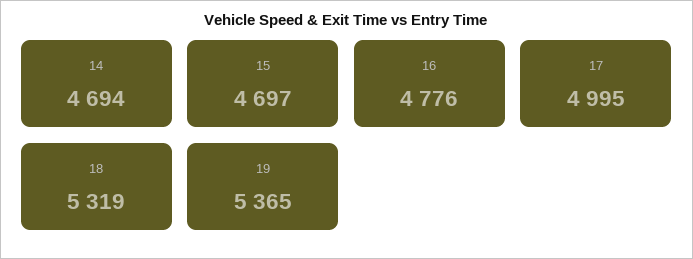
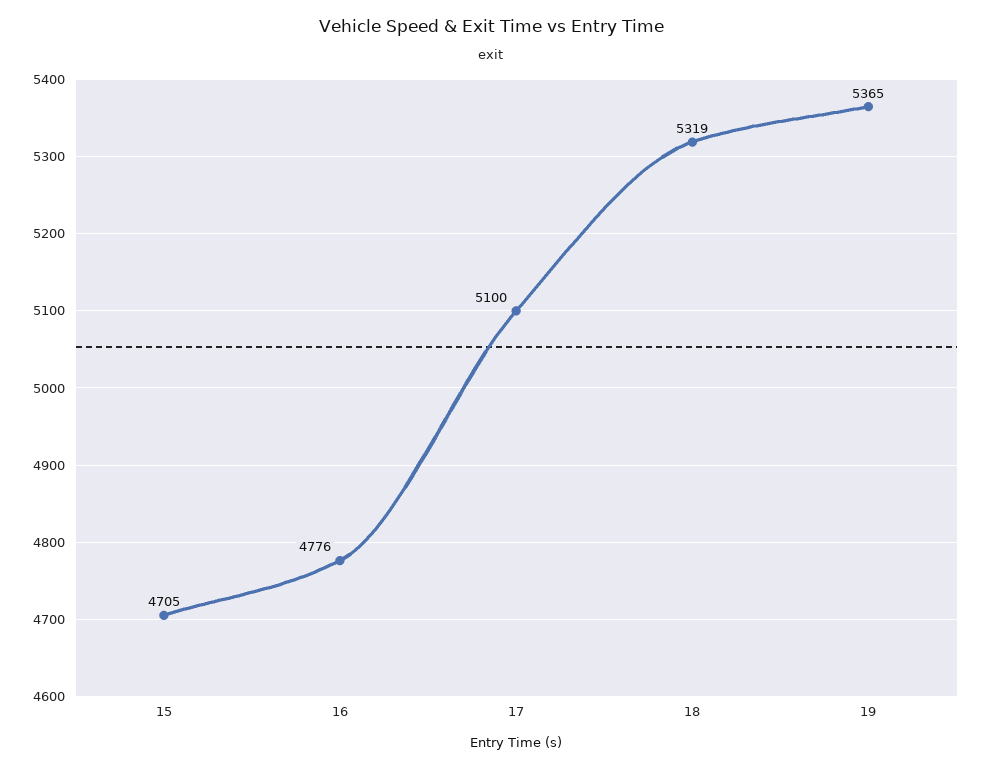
  {
-   "14": 4694,
-   "15": 4697,
+   "15": 4705,
    "16": 4776,
-   "17": 4995,
+   "17": 5100,
    "18": 5319,
    "19": 5365
  }

